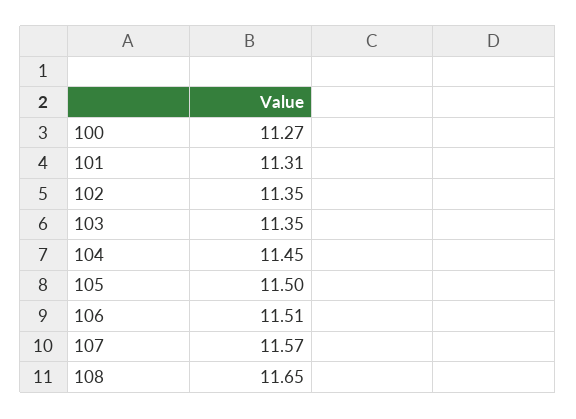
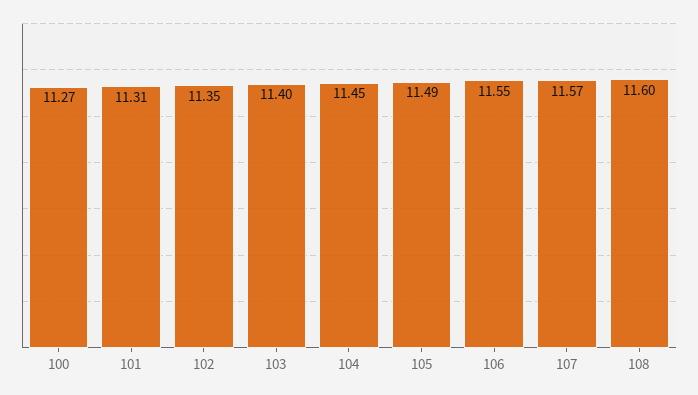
  {
    "100": 11.27,
    "101": 11.31,
    "102": 11.35,
-   "103": 11.35,
+   "103": 11.4,
    "104": 11.45,
-   "105": 11.5,
+   "105": 11.49,
-   "106": 11.51,
+   "106": 11.55,
    "107": 11.57,
-   "108": 11.65
+   "108": 11.6
  }

